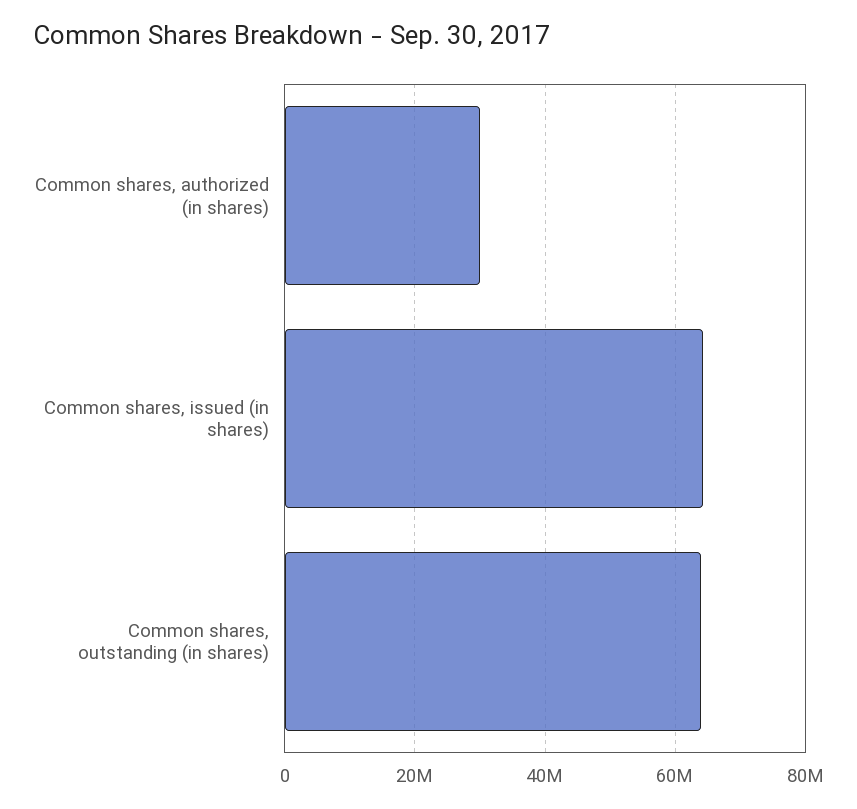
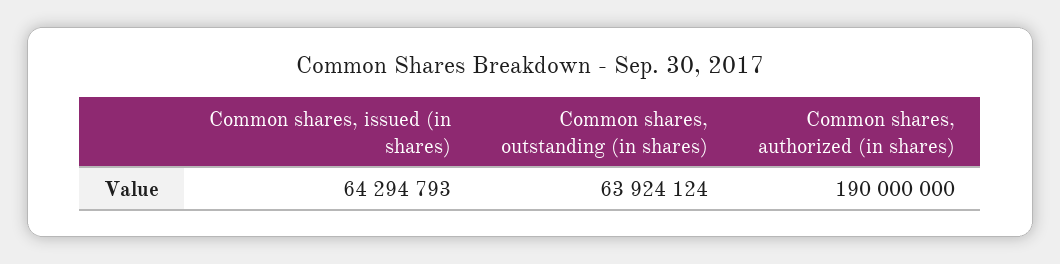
  {
-   "Common shares, authorized (in shares)": 30000000,
+   "Common shares, authorized (in shares)": 190000000,
    "Common shares, issued (in shares)": 64294793,
    "Common shares, outstanding (in shares)": 63924124
  }

